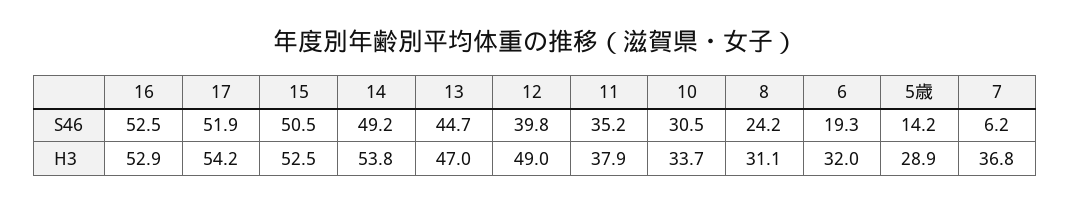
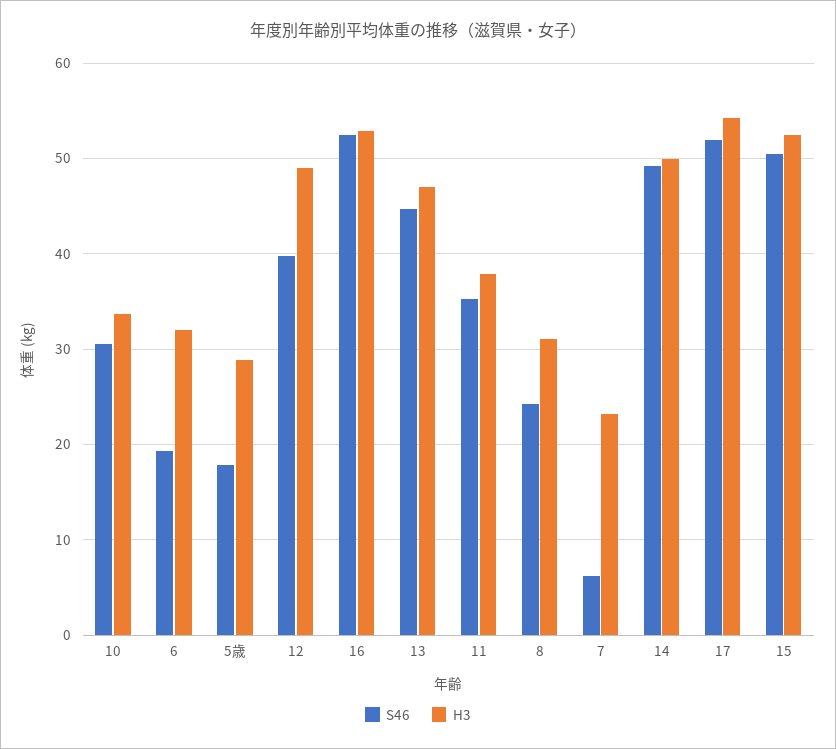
  {
    "S46": {
      "16": 52.5,
      "17": 51.9,
      "15": 50.5,
      "14": 49.2,
      "13": 44.7,
      "12": 39.8,
      "11": 35.2,
      "10": 30.5,
      "8": 24.2,
      "6": 19.3,
-     "5歳": 14.2,
+     "5歳": 18,
      "7": 6.2
    },
    "H3": {
      "16": 52.9,
      "17": 54.2,
      "15": 52.5,
-     "14": 53.8,
+     "14": 50,
      "13": 47,
      "12": 49,
      "11": 37.9,
      "10": 33.7,
      "8": 31.1,
      "6": 32,
      "5歳": 28.9,
-     "7": 36.8
+     "7": 23
    }
  }

